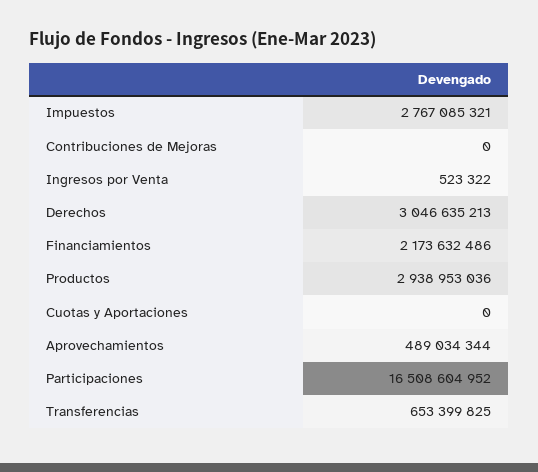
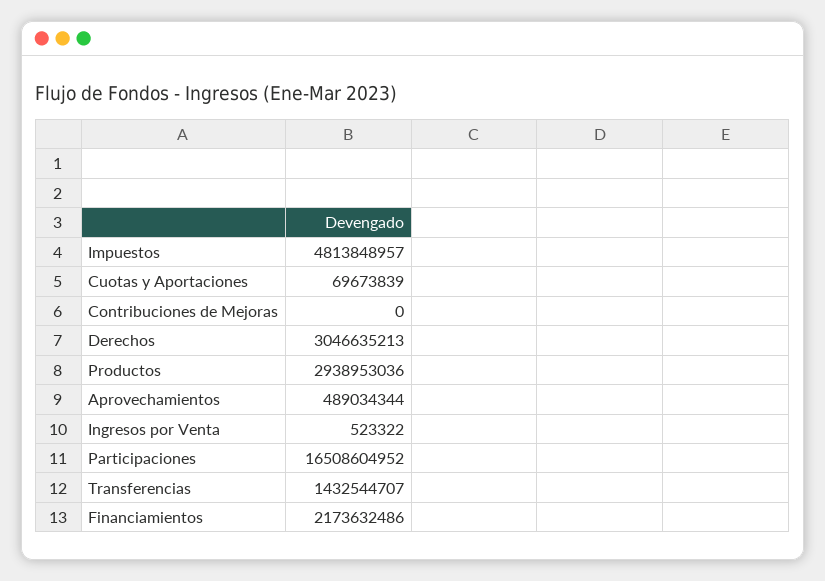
  {
-   "Impuestos": 2767085321,
+   "Impuestos": 4813848957,
    "Contribuciones de Mejoras": 0,
    "Ingresos por Venta": 523322,
    "Derechos": 3046635213,
    "Financiamientos": 2173632486,
    "Productos": 2938953036,
-   "Cuotas y Aportaciones": 0,
+   "Cuotas y Aportaciones": 69673839,
    "Aprovechamientos": 489034344,
    "Participaciones": 16508604952,
-   "Transferencias": 653399825
+   "Transferencias": 1432544707
  }

